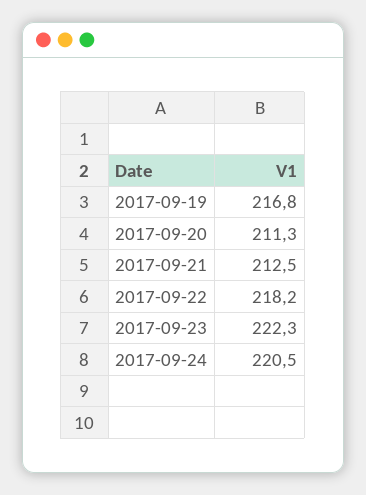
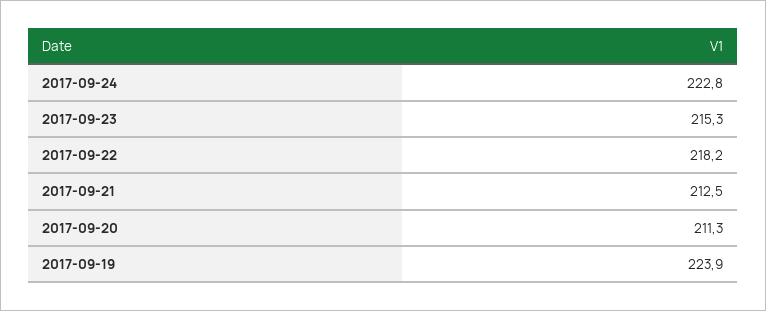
  {
-   "2017-09-19": 216.8,
+   "2017-09-19": 223.9,
    "2017-09-20": 211.3,
    "2017-09-21": 212.5,
    "2017-09-22": 218.2,
-   "2017-09-23": 222.3,
+   "2017-09-23": 215.3,
-   "2017-09-24": 220.5
+   "2017-09-24": 222.8
  }

